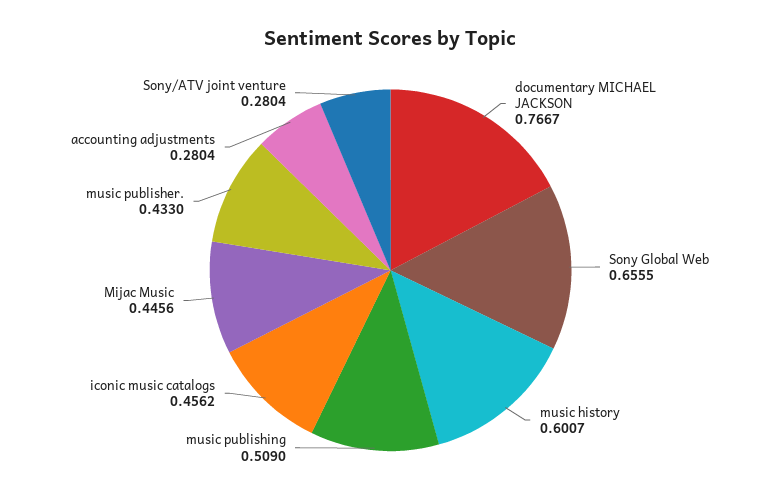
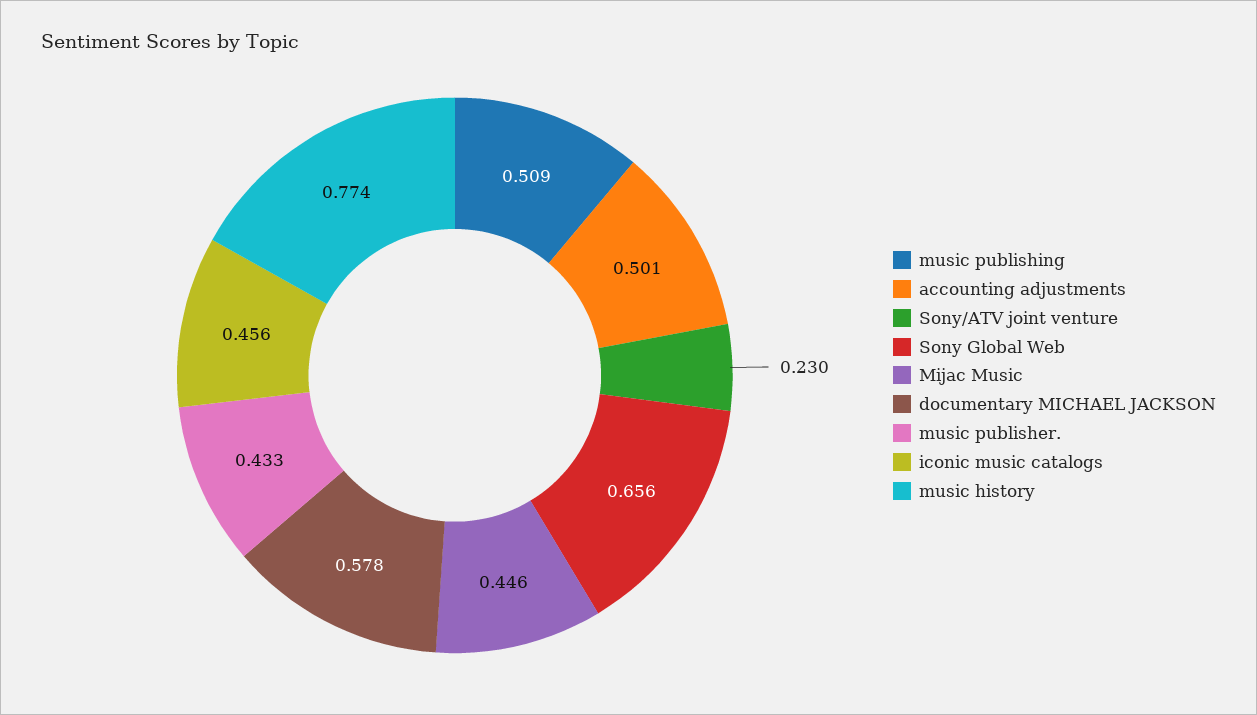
  {
-   "documentary MICHAEL JACKSON": 0.7667,
+   "documentary MICHAEL JACKSON": 0.578,
    "Sony Global Web": 0.6555,
-   "music history": 0.6007,
+   "music history": 0.774,
    "music publishing": 0.509,
    "iconic music catalogs": 0.4562,
    "Mijac Music": 0.4456,
    "music publisher.": 0.433,
-   "accounting adjustments": 0.2804,
+   "accounting adjustments": 0.501,
-   "Sony/ATV joint venture": 0.2804
+   "Sony/ATV joint venture": 0.23
  }

